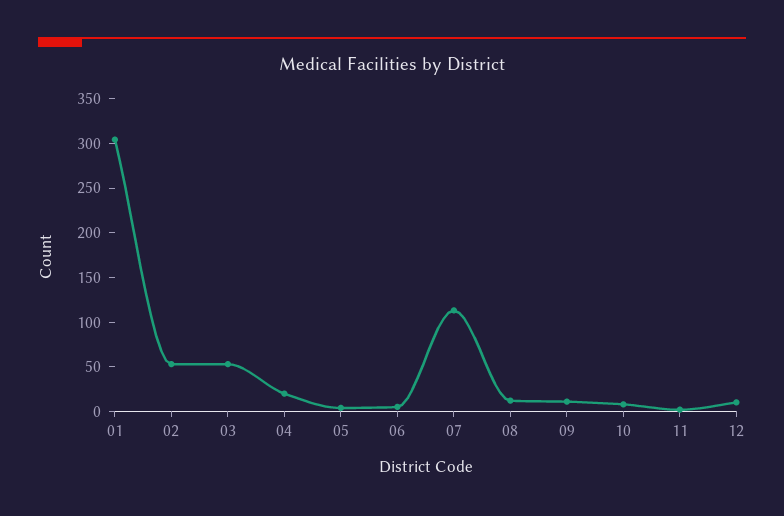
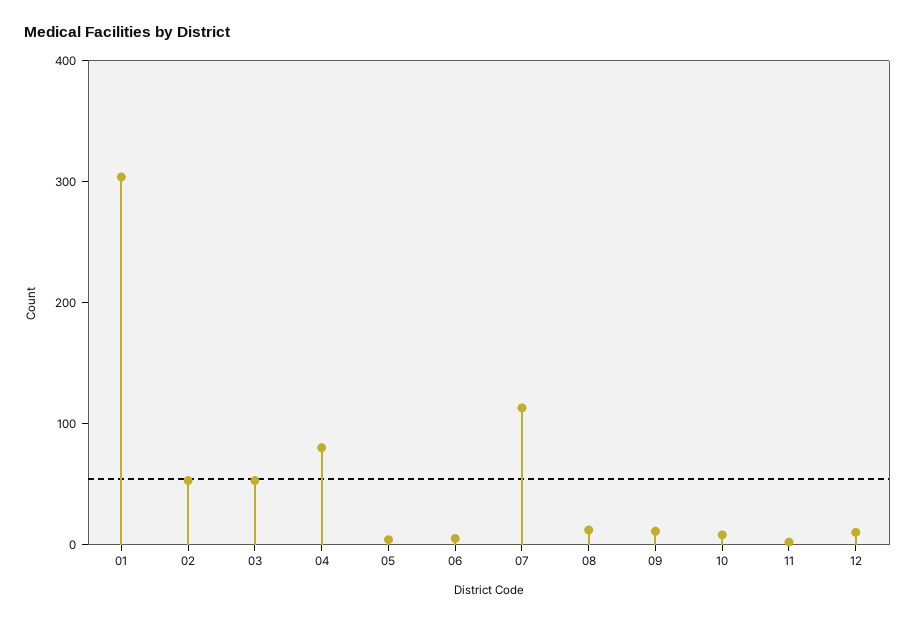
  {
    "01": 300,
    "02": 50,
    "03": 50,
-   "04": 20,
+   "04": 80,
    "05": 0,
    "06": 10,
    "07": 110,
    "08": 10,
    "09": 10,
    "10": 10,
    "11": 0,
    "12": 10
  }

